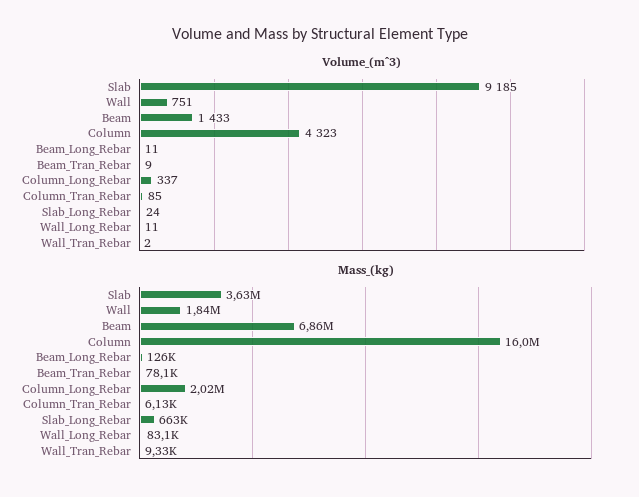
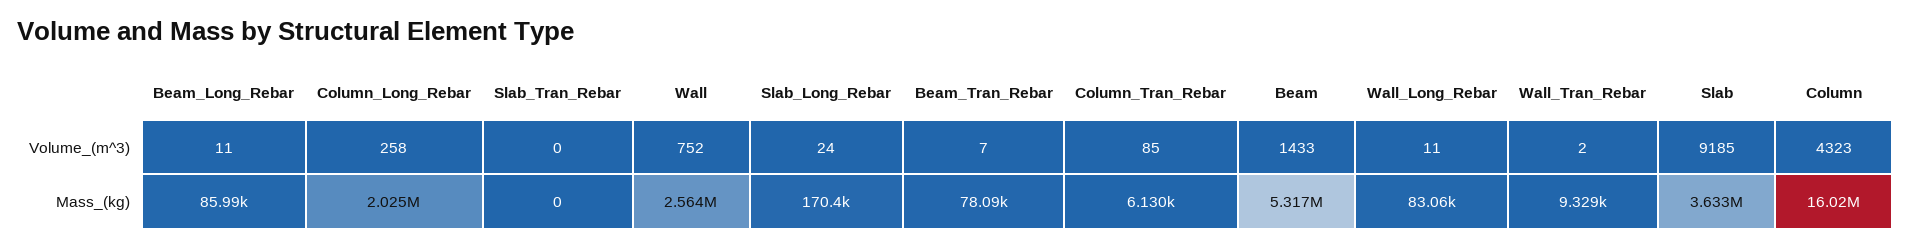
  {
    "Volume_(m^3)": {
      "Slab": 9185,
-     "Wall": 751,
+     "Wall": 752,
      "Beam": 1433,
      "Column": 4323,
      "Beam_Long_Rebar": 11,
-     "Beam_Tran_Rebar": 9,
+     "Beam_Tran_Rebar": 7,
-     "Column_Long_Rebar": 337,
+     "Column_Long_Rebar": 258,
      "Column_Tran_Rebar": 85,
      "Slab_Long_Rebar": 24,
      "Wall_Long_Rebar": 11,
-     "Wall_Tran_Rebar": 2
+     "Wall_Tran_Rebar": 2,
+     "Slab_Tran_Rebar": 0
    },
    "Mass_(kg)": {
      "Slab": 3633000,
-     "Wall": 1840000,
+     "Wall": 2564000,
-     "Beam": 6860000,
+     "Beam": 5317000,
      "Column": 16020000,
-     "Beam_Long_Rebar": 126000,
+     "Beam_Long_Rebar": 85990,
      "Beam_Tran_Rebar": 78090,
      "Column_Long_Rebar": 2025000,
      "Column_Tran_Rebar": 6130,
-     "Slab_Long_Rebar": 663000,
+     "Slab_Long_Rebar": 170400,
      "Wall_Long_Rebar": 83060,
-     "Wall_Tran_Rebar": 9329
+     "Wall_Tran_Rebar": 9329,
+     "Slab_Tran_Rebar": 0
    }
  }

